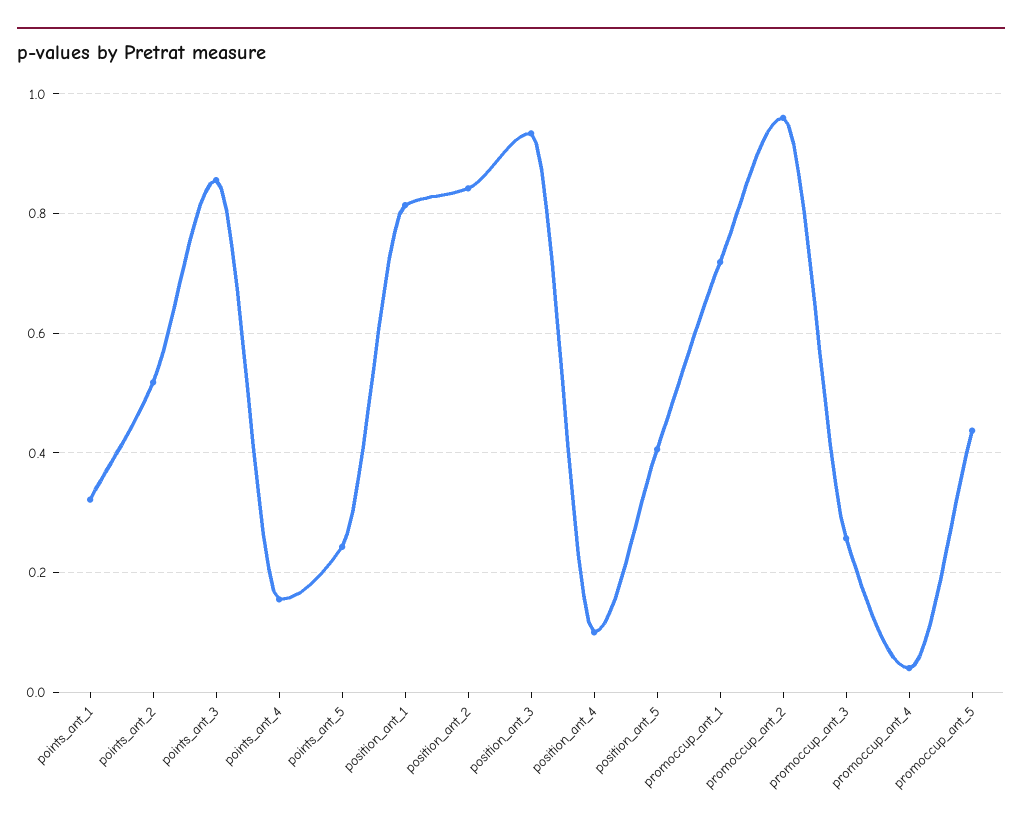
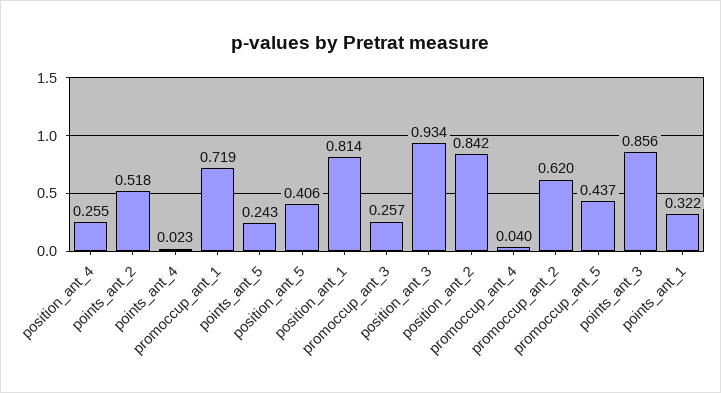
  {
    "points_ant_1": 0.322,
    "points_ant_2": 0.518,
    "points_ant_3": 0.856,
-   "points_ant_4": 0.16,
+   "points_ant_4": 0.023,
    "points_ant_5": 0.243,
    "position_ant_1": 0.814,
    "position_ant_2": 0.842,
    "position_ant_3": 0.934,
-   "position_ant_4": 0.1,
+   "position_ant_4": 0.255,
    "position_ant_5": 0.406,
    "promoccup_ant_1": 0.719,
-   "promoccup_ant_2": 0.96,
+   "promoccup_ant_2": 0.62,
    "promoccup_ant_3": 0.257,
    "promoccup_ant_4": 0.04,
    "promoccup_ant_5": 0.437
  }

